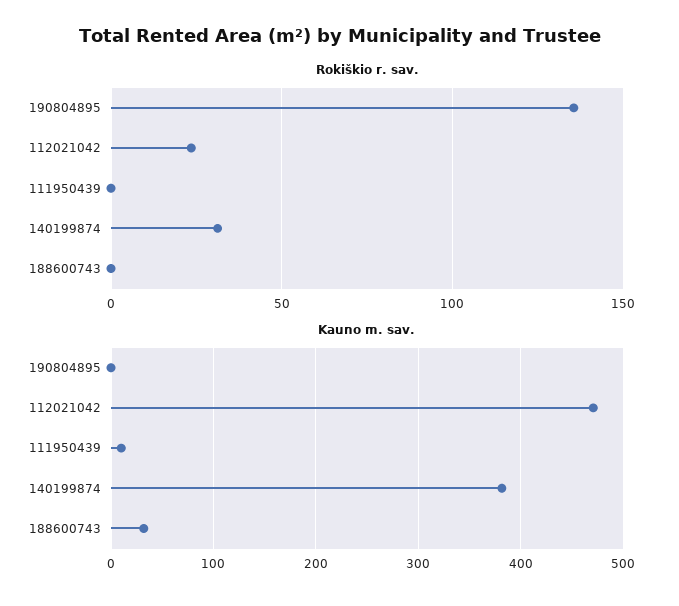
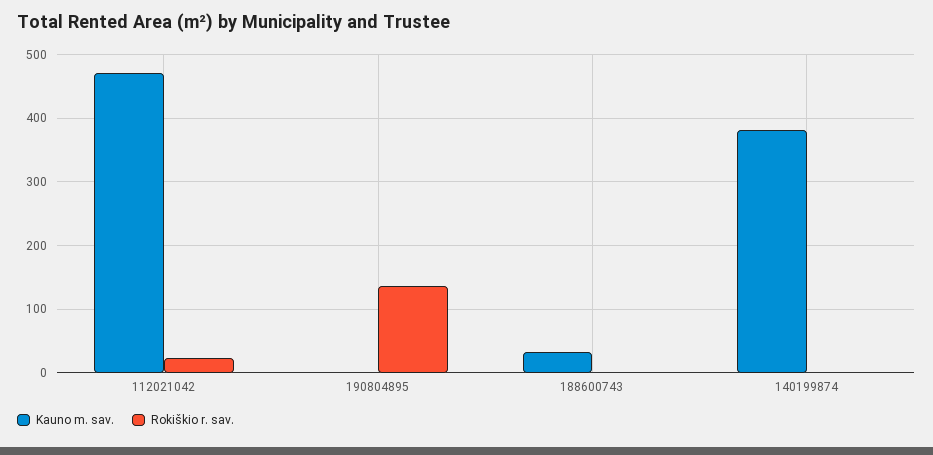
  {
    "Rokiškio r. sav.": {
      "190804895": 135,
      "112021042": 25,
-     "111950439": 0,
-     "140199874": 30,
+     "140199874": 0,
      "188600743": 0
    },
    "Kauno m. sav.": {
      "190804895": 0,
      "112021042": 470,
-     "111950439": 10,
      "140199874": 380,
      "188600743": 30
    }
  }

